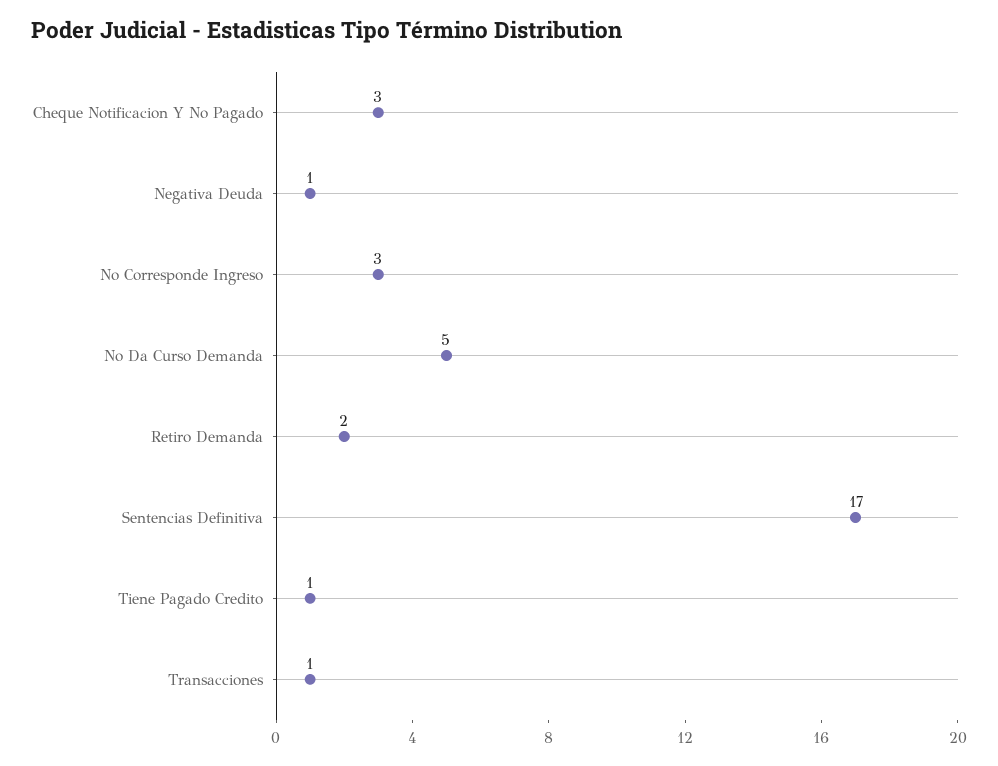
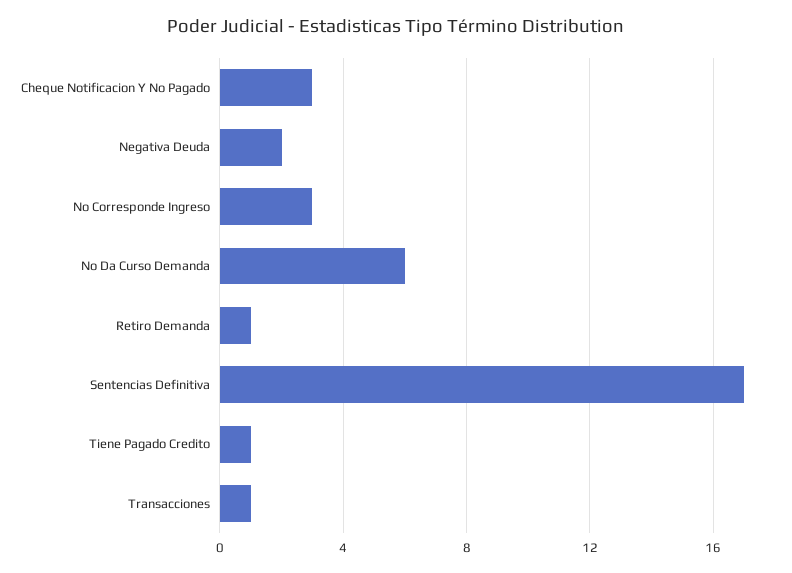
  {
    "Cheque Notificacion Y No Pagado": 3,
-   "Negativa Deuda": 1,
+   "Negativa Deuda": 2,
    "No Corresponde Ingreso": 3,
-   "No Da Curso Demanda": 5,
+   "No Da Curso Demanda": 6,
-   "Retiro Demanda": 2,
+   "Retiro Demanda": 1,
    "Sentencias Definitiva": 17,
    "Tiene Pagado Credito": 1,
    "Transacciones": 1
  }

